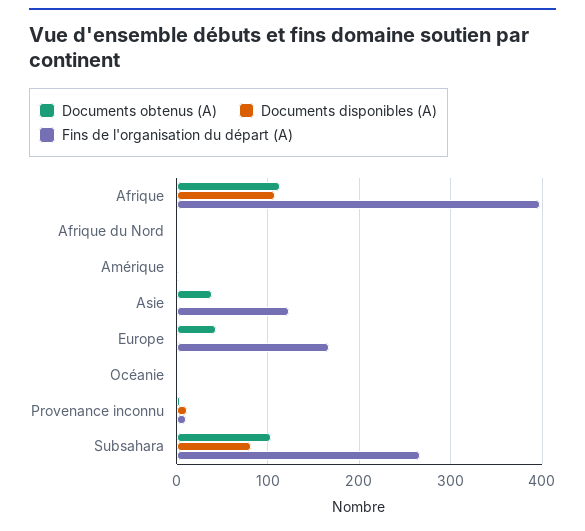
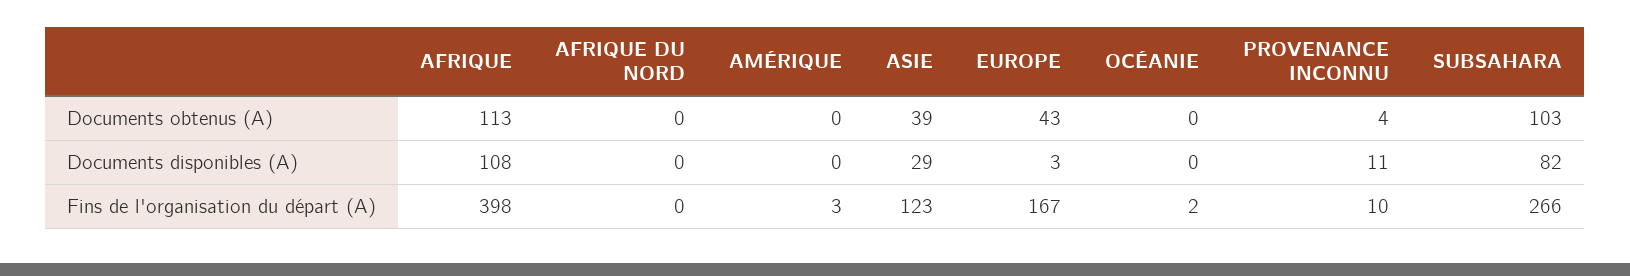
  {
    "Documents obtenus (A)": {
      "Afrique": 113,
      "Afrique du Nord": 0,
      "Amérique": 0,
      "Asie": 39,
      "Europe": 43,
      "Océanie": 0,
      "Provenance inconnu": 4,
      "Subsahara": 103
    },
    "Documents disponibles (A)": {
      "Afrique": 108,
      "Afrique du Nord": 0,
      "Amérique": 0,
-     "Asie": 0,
+     "Asie": 29,
      "Europe": 3,
      "Océanie": 0,
      "Provenance inconnu": 11,
      "Subsahara": 82
    },
    "Fins de l'organisation du départ (A)": {
      "Afrique": 398,
      "Afrique du Nord": 0,
      "Amérique": 3,
      "Asie": 123,
      "Europe": 167,
      "Océanie": 2,
      "Provenance inconnu": 10,
      "Subsahara": 266
    }
  }

